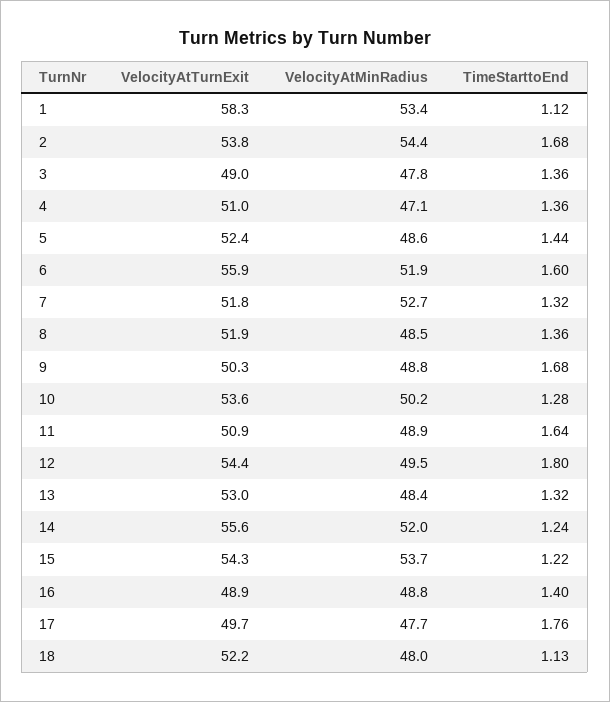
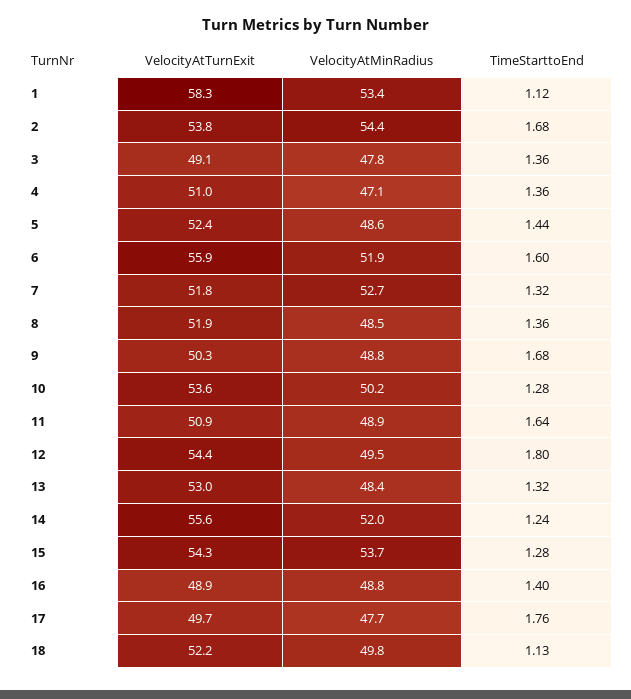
  {
    "VelocityAtTurnExit": {
      "1": 58.3,
      "2": 53.8,
-     "3": 49,
+     "3": 49.1,
      "4": 51,
      "5": 52.4,
      "6": 55.9,
      "7": 51.8,
      "8": 51.9,
      "9": 50.3,
      "10": 53.6,
      "11": 50.9,
      "12": 54.4,
      "13": 53,
      "14": 55.6,
      "15": 54.3,
      "16": 48.9,
      "17": 49.7,
      "18": 52.2
    },
    "VelocityAtMinRadius": {
      "1": 53.4,
      "2": 54.4,
      "3": 47.8,
      "4": 47.1,
      "5": 48.6,
      "6": 51.9,
      "7": 52.7,
      "8": 48.5,
      "9": 48.8,
      "10": 50.2,
      "11": 48.9,
      "12": 49.5,
      "13": 48.4,
      "14": 52,
      "15": 53.7,
      "16": 48.8,
      "17": 47.7,
-     "18": 48
+     "18": 49.8
    },
    "TimeStarttoEnd": {
      "1": 1.12,
      "2": 1.68,
      "3": 1.36,
      "4": 1.36,
      "5": 1.44,
      "6": 1.6,
      "7": 1.32,
      "8": 1.36,
      "9": 1.68,
      "10": 1.28,
      "11": 1.64,
      "12": 1.8,
      "13": 1.32,
      "14": 1.24,
-     "15": 1.22,
+     "15": 1.28,
      "16": 1.4,
      "17": 1.76,
      "18": 1.13
    }
  }

